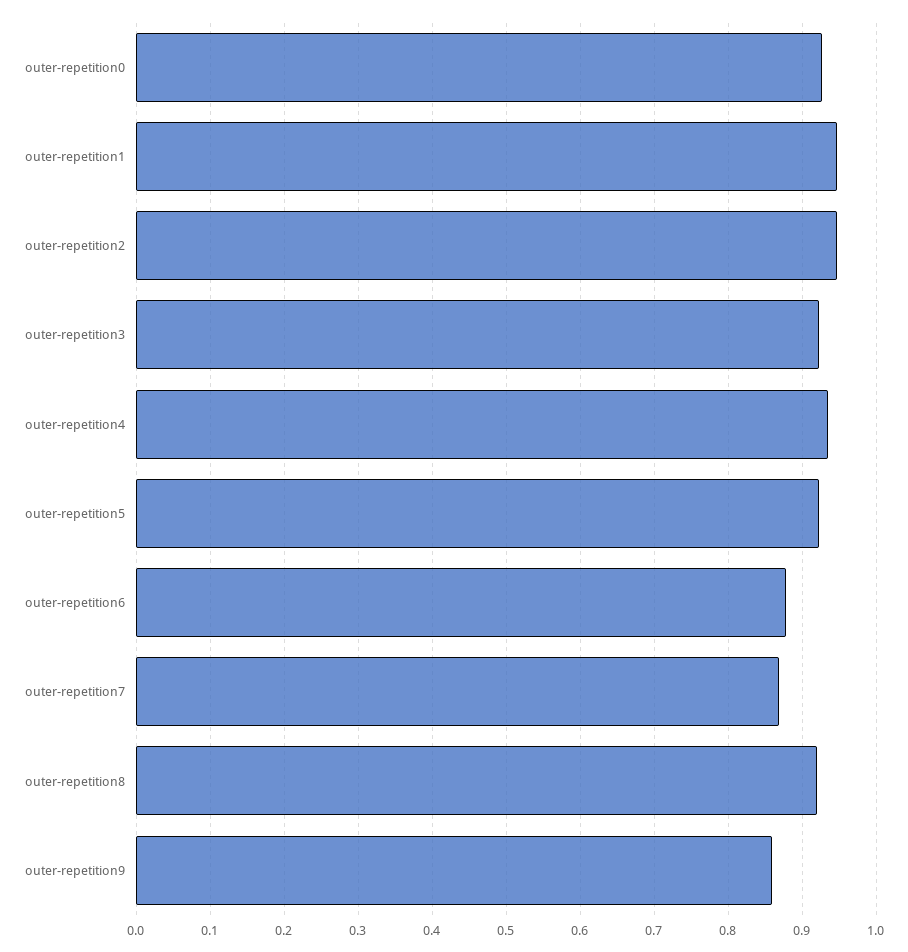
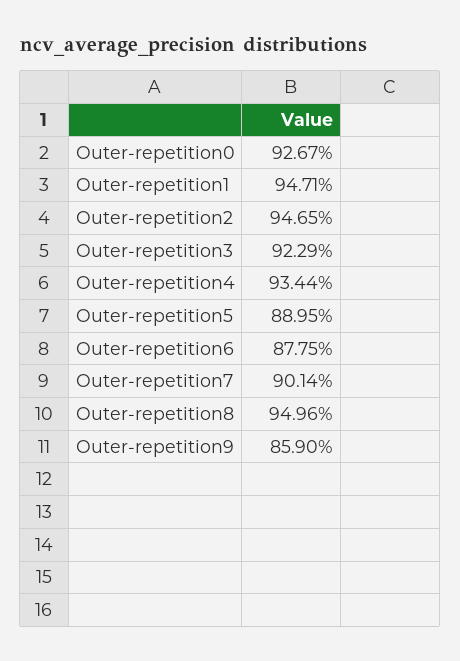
  {
    "outer-repetition0": 0.9267,
    "outer-repetition1": 0.9471,
    "outer-repetition2": 0.9465,
    "outer-repetition3": 0.9229,
    "outer-repetition4": 0.9344,
-   "outer-repetition5": 0.92,
+   "outer-repetition5": 0.8895,
    "outer-repetition6": 0.8775,
-   "outer-repetition7": 0.87,
+   "outer-repetition7": 0.9014,
-   "outer-repetition8": 0.92,
+   "outer-repetition8": 0.9496,
    "outer-repetition9": 0.859
  }

